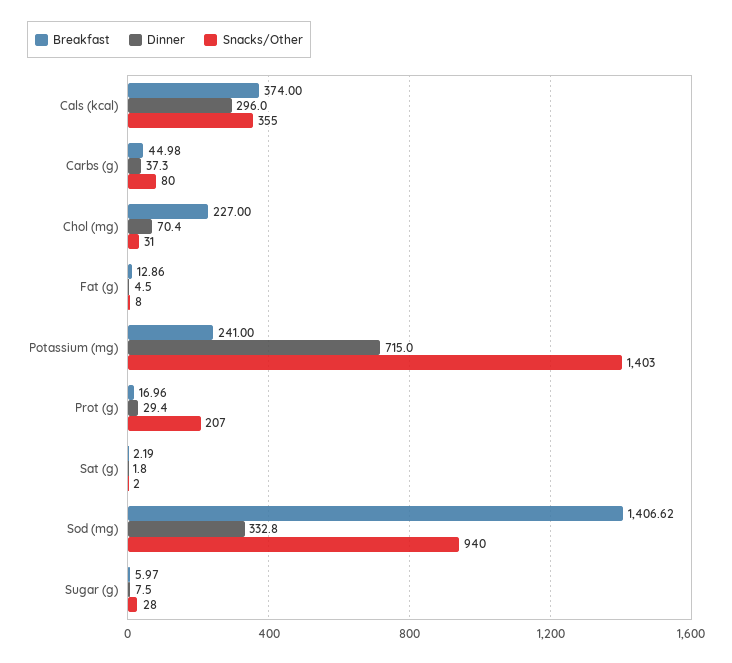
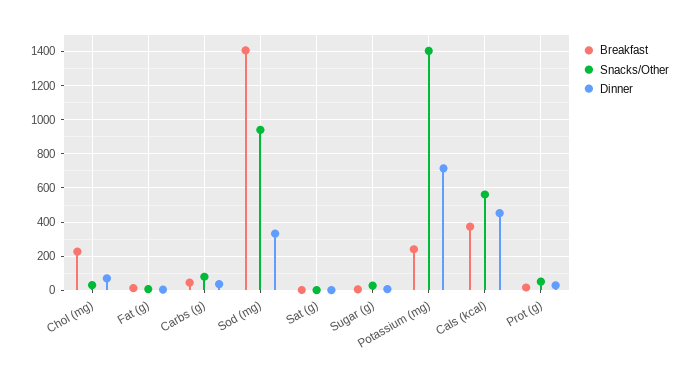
  {
    "Breakfast": {
      "Cals (kcal)": 374,
      "Carbs (g)": 44.98,
      "Chol (mg)": 227,
      "Fat (g)": 12.86,
      "Potassium (mg)": 241,
      "Prot (g)": 16.96,
      "Sat (g)": 2.19,
      "Sod (mg)": 1406.62,
      "Sugar (g)": 5.97
    },
    "Dinner": {
-     "Cals (kcal)": 296,
+     "Cals (kcal)": 450,
      "Carbs (g)": 37.3,
      "Chol (mg)": 70.4,
      "Fat (g)": 4.5,
      "Potassium (mg)": 715,
      "Prot (g)": 29.4,
      "Sat (g)": 1.8,
      "Sod (mg)": 332.8,
      "Sugar (g)": 7.5
    },
    "Snacks/Other": {
-     "Cals (kcal)": 355,
+     "Cals (kcal)": 550,
      "Carbs (g)": 80,
      "Chol (mg)": 31,
      "Fat (g)": 8,
      "Potassium (mg)": 1403,
-     "Prot (g)": 207,
+     "Prot (g)": 50,
      "Sat (g)": 2,
      "Sod (mg)": 940,
      "Sugar (g)": 28
    }
  }

